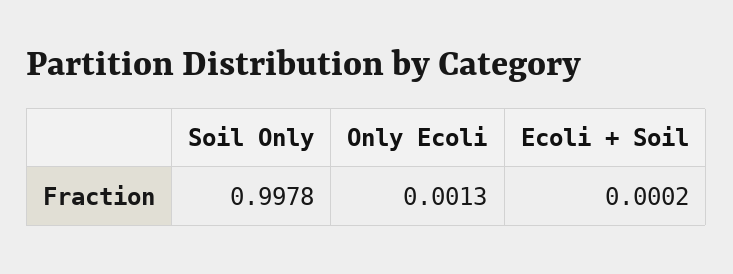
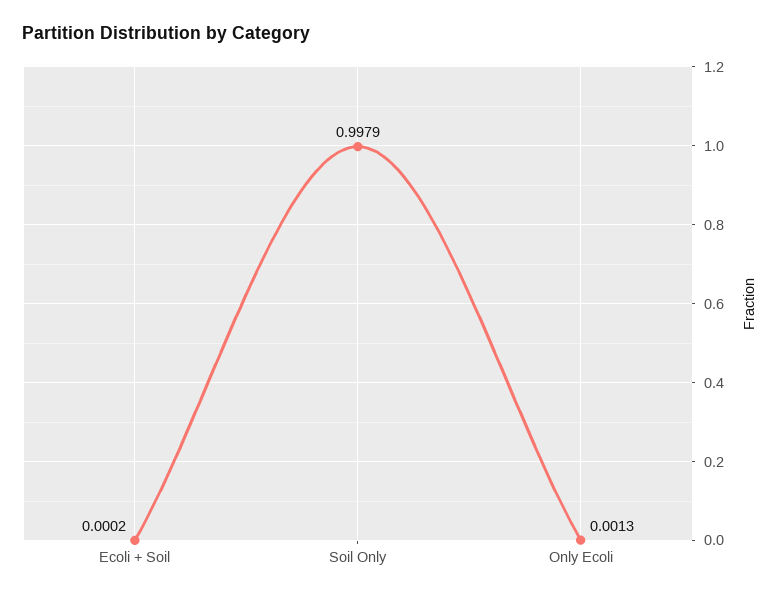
  {
-   "Soil Only": 0.9978,
+   "Soil Only": 0.9979,
    "Only Ecoli": 0.0013,
    "Ecoli + Soil": 0.0002
  }

